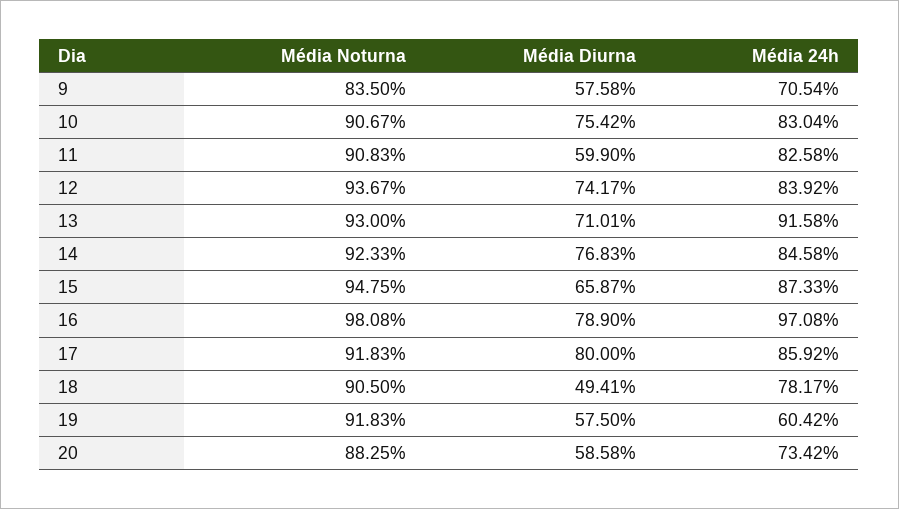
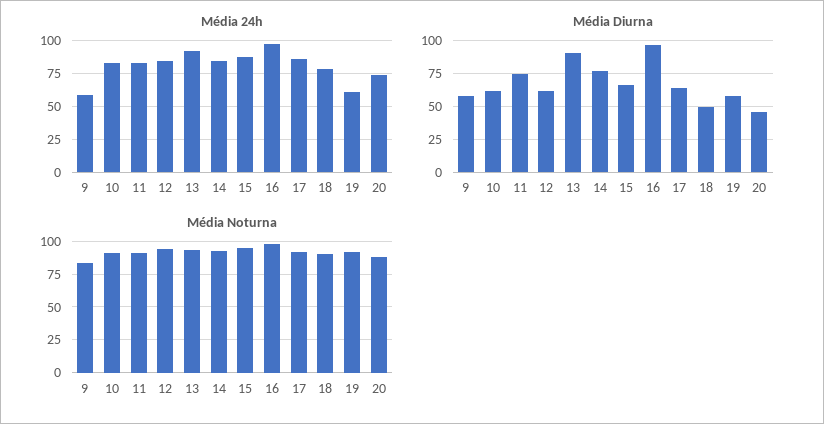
  {
    "Média Noturna": {
      "9": 83.5,
      "10": 90.67,
      "11": 90.83,
      "12": 93.67,
      "13": 93,
      "14": 92.33,
      "15": 94.75,
      "16": 98.08,
      "17": 91.83,
      "18": 90.5,
      "19": 91.83,
      "20": 88.25
    },
    "Média Diurna": {
      "9": 57.58,
-     "10": 75.42,
+     "10": 60,
-     "11": 59.9,
+     "11": 75,
-     "12": 74.17,
+     "12": 60,
-     "13": 71.01,
+     "13": 90,
      "14": 76.83,
      "15": 65.87,
-     "16": 78.9,
+     "16": 95,
-     "17": 80,
+     "17": 65,
      "18": 49.41,
      "19": 57.5,
-     "20": 58.58
+     "20": 45
    },
    "Média 24h": {
-     "9": 70.54,
+     "9": 60,
      "10": 83.04,
      "11": 82.58,
      "12": 83.92,
      "13": 91.58,
      "14": 84.58,
      "15": 87.33,
      "16": 97.08,
      "17": 85.92,
      "18": 78.17,
      "19": 60.42,
      "20": 73.42
    }
  }

